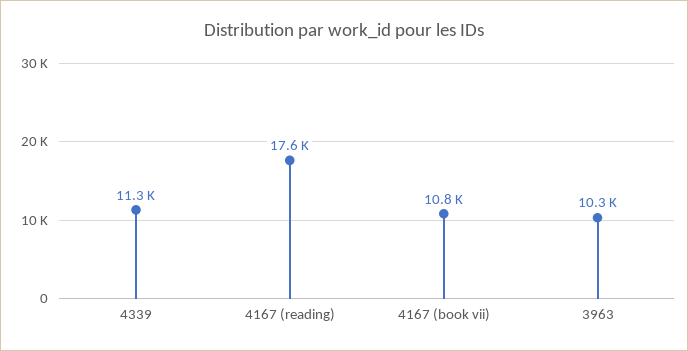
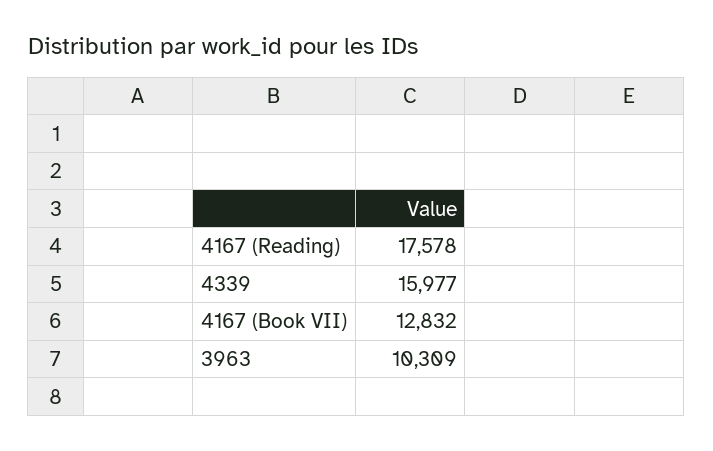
  {
-   "4339": 11300,
+   "4339": 15977,
    "4167 (reading)": 17578,
-   "4167 (book vii)": 10800,
+   "4167 (book vii)": 12832,
    "3963": 10309
  }

